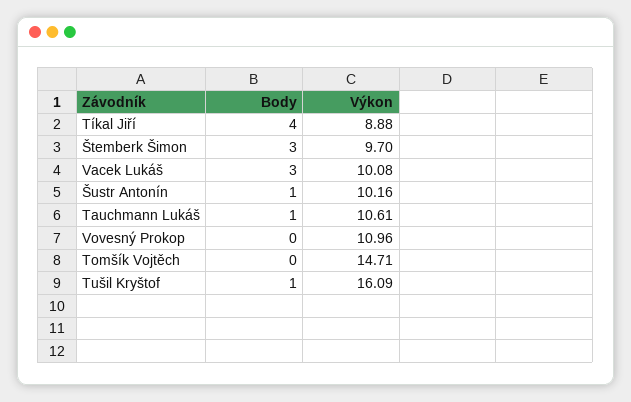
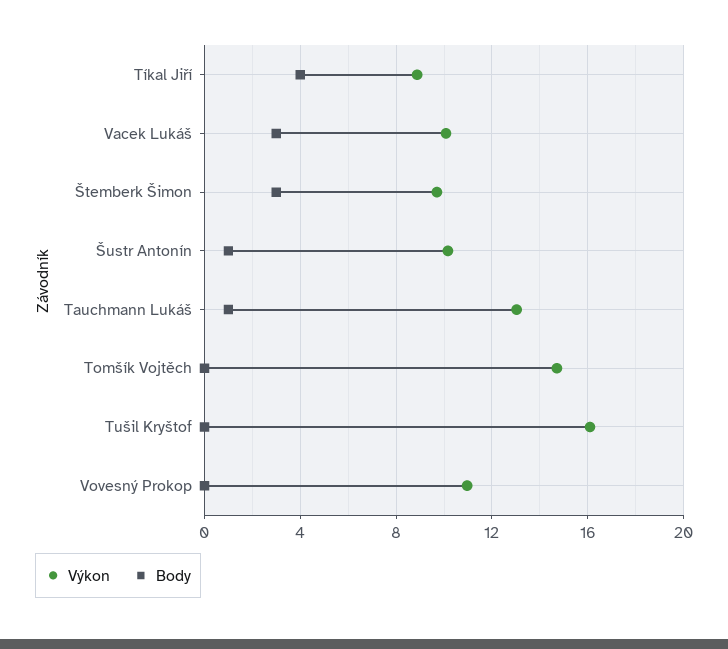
  {
    "Body": {
      "Tíkal Jiří": 4,
      "Štemberk Šimon": 3,
      "Vacek Lukáš": 3,
      "Šustr Antonín": 1,
      "Tauchmann Lukáš": 1,
      "Vovesný Prokop": 0,
      "Tomšík Vojtěch": 0,
-     "Tušil Kryštof": 1
+     "Tušil Kryštof": 0
    },
    "Výkon": {
      "Tíkal Jiří": 8.88,
      "Štemberk Šimon": 9.7,
      "Vacek Lukáš": 10.08,
      "Šustr Antonín": 10.16,
-     "Tauchmann Lukáš": 10.61,
+     "Tauchmann Lukáš": 13,
      "Vovesný Prokop": 10.96,
      "Tomšík Vojtěch": 14.71,
      "Tušil Kryštof": 16.09
    }
  }

